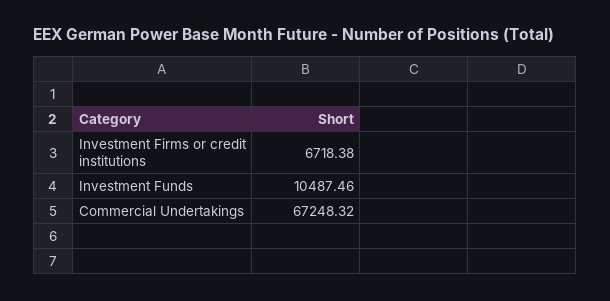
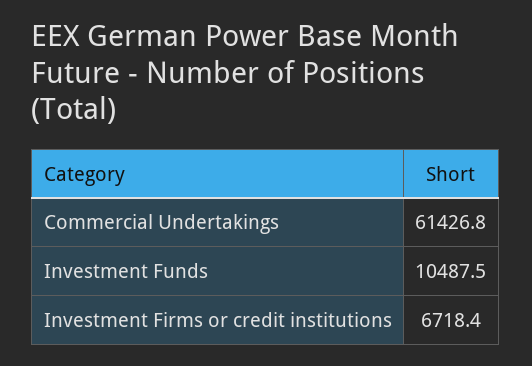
  {
    "Investment Firms or credit institutions": 6718.38,
    "Investment Funds": 10487.46,
-   "Commercial Undertakings": 67248.32
+   "Commercial Undertakings": 61426.8
  }

